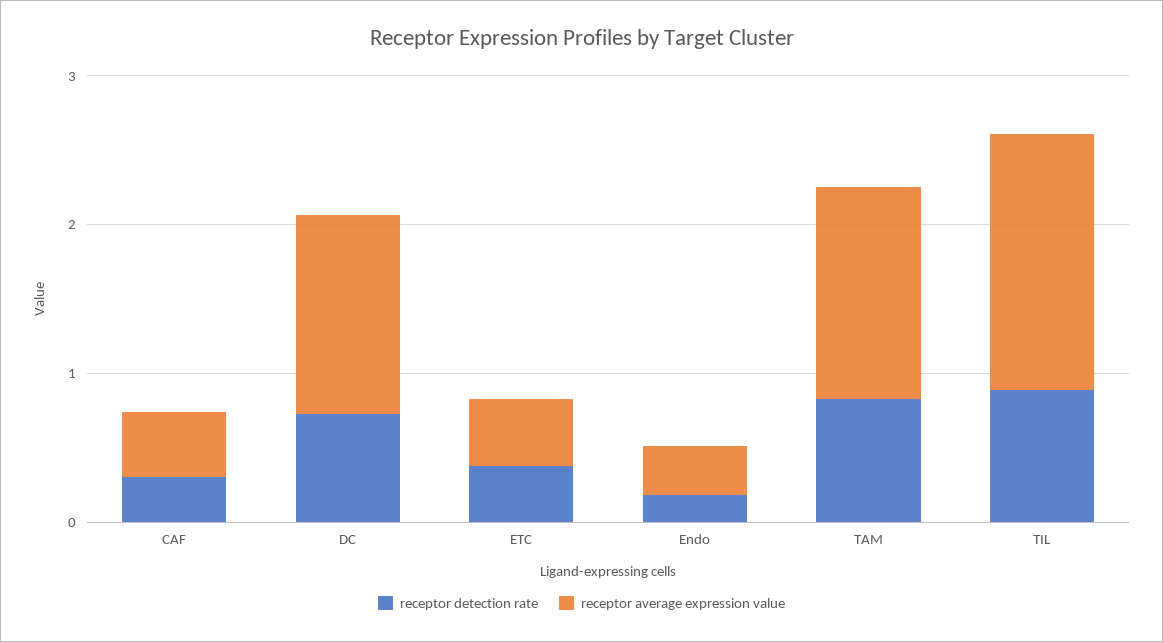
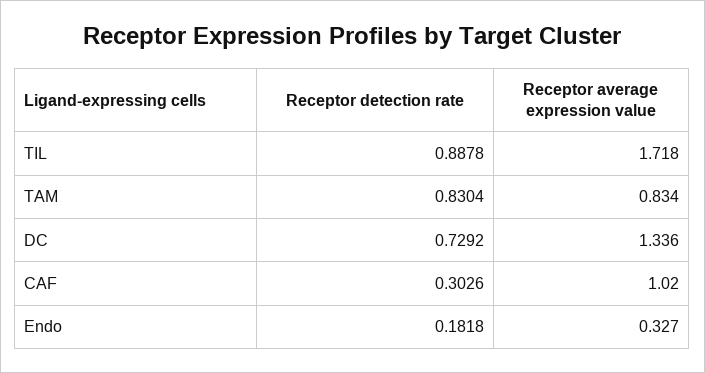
  {
    "receptor detection rate": {
      "CAF": 0.3026,
      "DC": 0.7292,
-     "ETC": 0.4,
      "Endo": 0.1818,
      "TAM": 0.8304,
      "TIL": 0.8878
    },
    "receptor average expression value": {
-     "CAF": 0.4,
+     "CAF": 1.02,
      "DC": 1.336,
-     "ETC": 0.4,
      "Endo": 0.327,
-     "TAM": 1.4,
+     "TAM": 0.834,
      "TIL": 1.718
    }
  }

